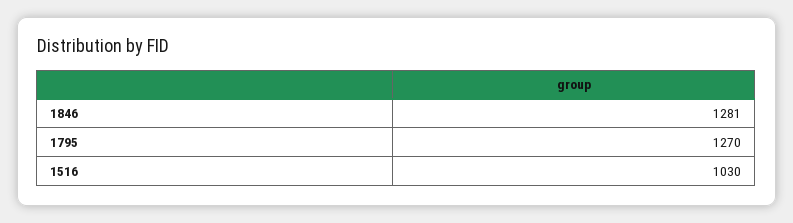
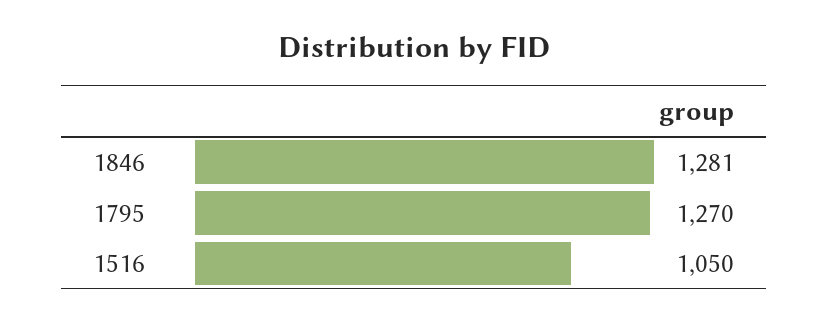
  {
    "1846": 1281,
    "1795": 1270,
-   "1516": 1030
+   "1516": 1050
  }

